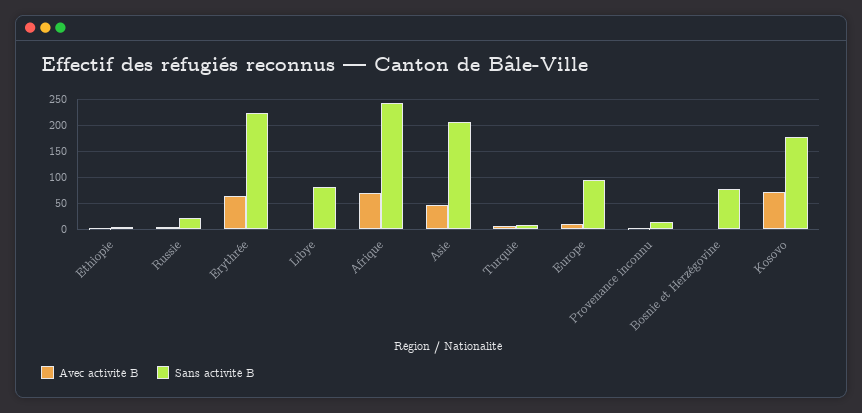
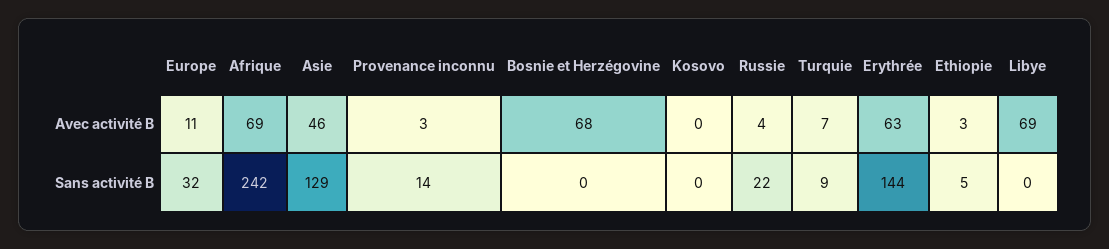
  {
    "Avec activité B": {
      "Ethiopie": 3,
      "Russie": 4,
      "Erythrée": 63,
-     "Libye": 0,
+     "Libye": 69,
      "Afrique": 69,
      "Asie": 46,
      "Turquie": 7,
      "Europe": 11,
      "Provenance inconnu": 3,
-     "Bosnie et Herzégovine": 0,
+     "Bosnie et Herzégovine": 68,
-     "Kosovo": 75
+     "Kosovo": 0
    },
    "Sans activité B": {
      "Ethiopie": 5,
      "Russie": 22,
-     "Erythrée": 225,
+     "Erythrée": 144,
-     "Libye": 75,
+     "Libye": 0,
      "Afrique": 242,
-     "Asie": 200,
+     "Asie": 129,
      "Turquie": 9,
-     "Europe": 100,
+     "Europe": 32,
      "Provenance inconnu": 14,
-     "Bosnie et Herzégovine": 75,
+     "Bosnie et Herzégovine": 0,
-     "Kosovo": 175
+     "Kosovo": 0
    }
  }

